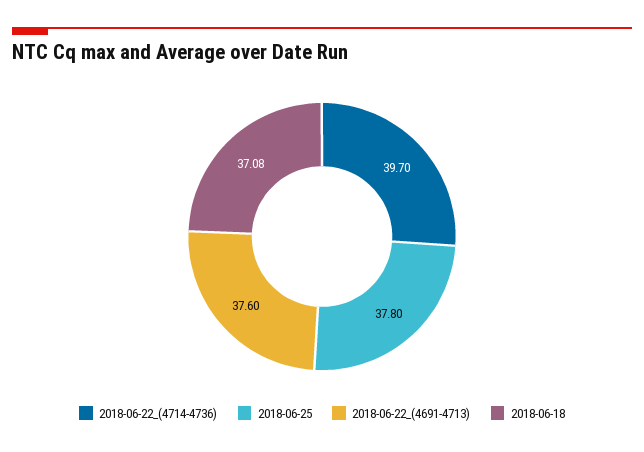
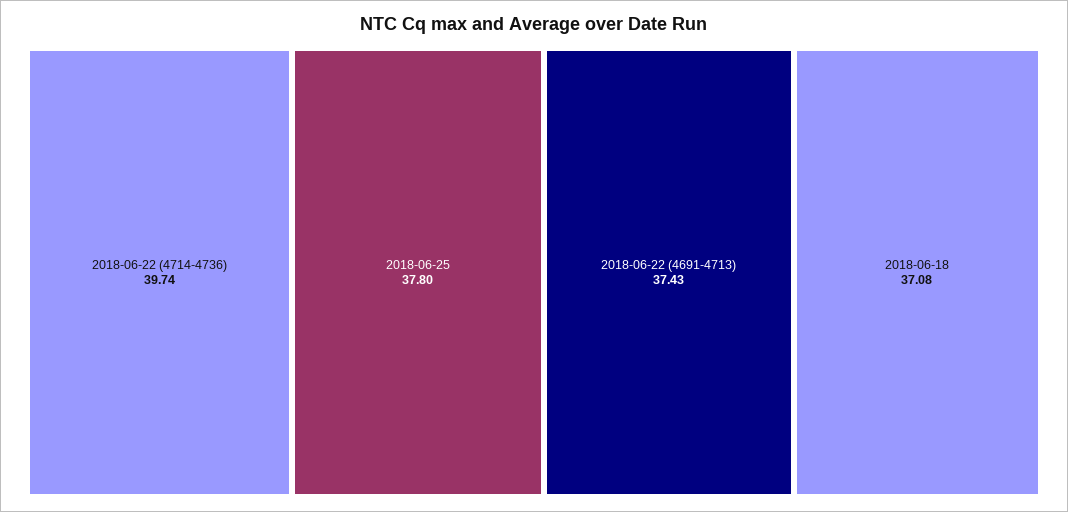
  {
-   "2018-06-22_(4714-4736)": 39.7,
+   "2018-06-22_(4714-4736)": 39.74,
    "2018-06-25": 37.8,
-   "2018-06-22_(4691-4713)": 37.6,
+   "2018-06-22_(4691-4713)": 37.43,
    "2018-06-18": 37.08
  }

